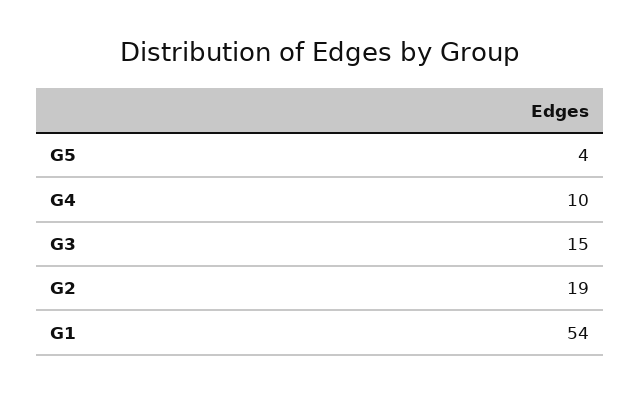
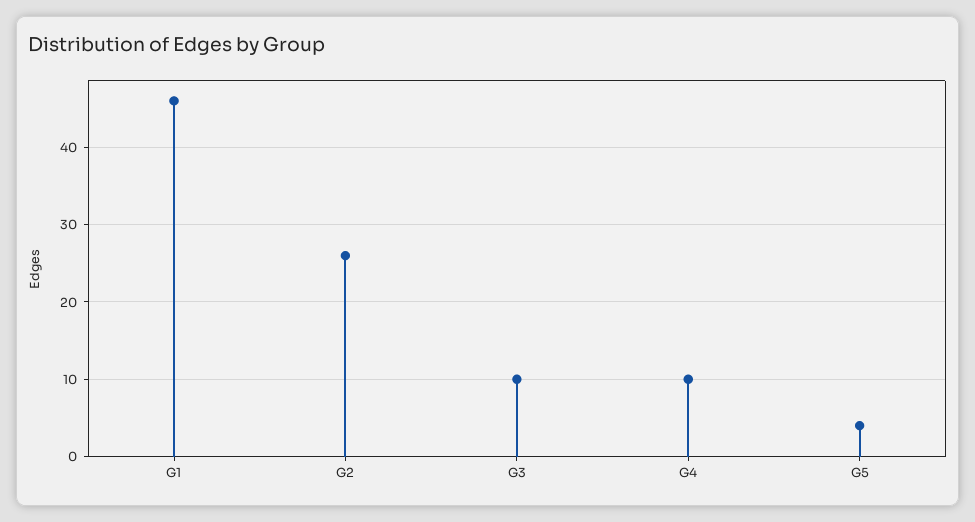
  {
    "G5": 4,
    "G4": 10,
-   "G3": 15,
+   "G3": 10,
-   "G2": 19,
+   "G2": 26,
-   "G1": 54
+   "G1": 46
  }

